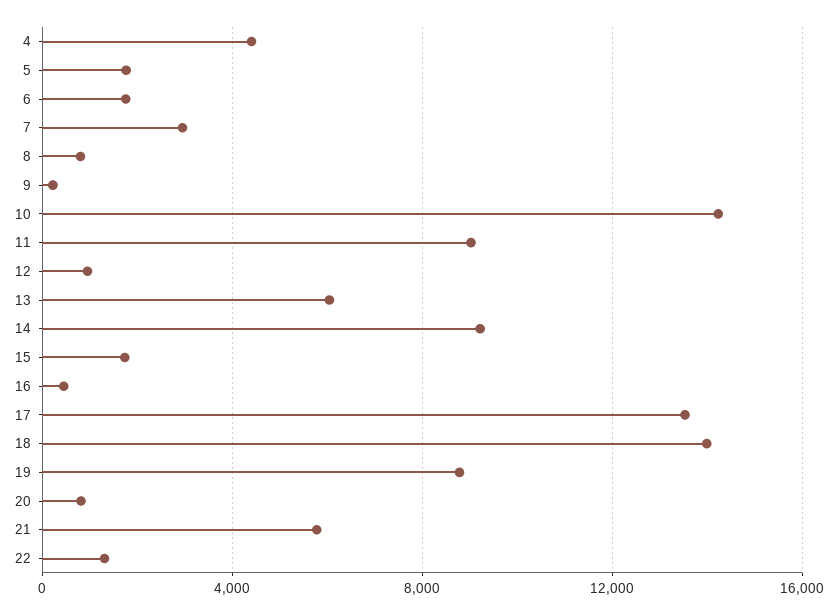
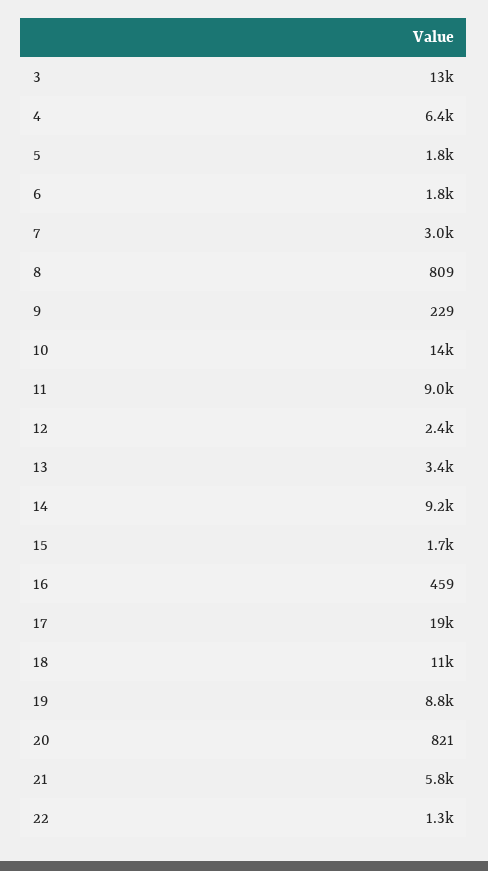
  {
-   "4": 4500,
+   "4": 6400,
    "5": 1800,
    "6": 1800,
    "7": 3000,
    "8": 809,
    "9": 229,
    "10": 14000,
    "11": 9000,
-   "12": 1000,
+   "12": 2400,
-   "13": 6000,
+   "13": 3400,
    "14": 9200,
    "15": 1700,
    "16": 459,
-   "17": 13500,
+   "17": 19000,
-   "18": 14000,
+   "18": 11000,
    "19": 8800,
    "20": 821,
    "21": 5800,
-   "22": 1300
+   "22": 1300,
+   "3": 13000
  }

